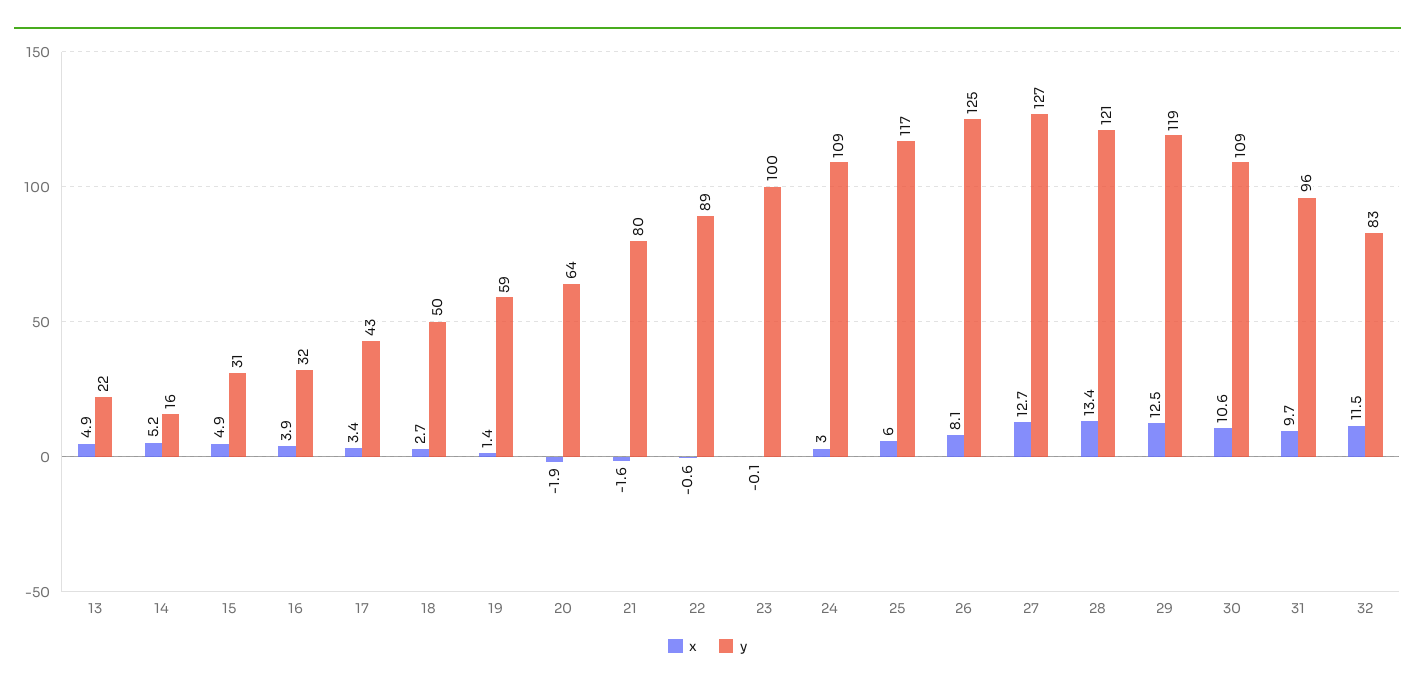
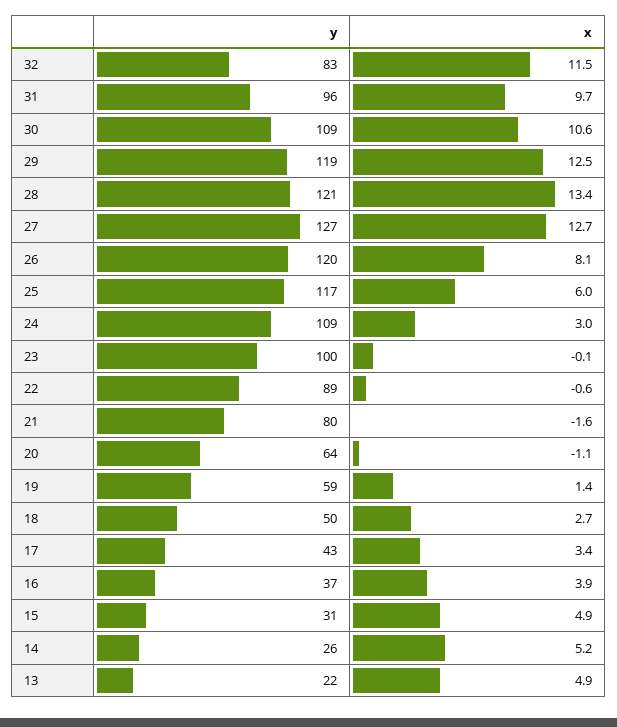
  {
    "x": {
      "13": 4.9,
      "14": 5.2,
      "15": 4.9,
      "16": 3.9,
      "17": 3.4,
      "18": 2.7,
      "19": 1.4,
-     "20": -1.9,
+     "20": -1.1,
      "21": -1.6,
      "22": -0.6,
      "23": -0.1,
      "24": 3,
      "25": 6,
      "26": 8.1,
      "27": 12.7,
      "28": 13.4,
      "29": 12.5,
      "30": 10.6,
      "31": 9.7,
      "32": 11.5
    },
    "y": {
      "13": 22,
-     "14": 16,
+     "14": 26,
      "15": 31,
-     "16": 32,
+     "16": 37,
      "17": 43,
      "18": 50,
      "19": 59,
      "20": 64,
      "21": 80,
      "22": 89,
      "23": 100,
      "24": 109,
      "25": 117,
-     "26": 125,
+     "26": 120,
      "27": 127,
      "28": 121,
      "29": 119,
      "30": 109,
      "31": 96,
      "32": 83
    }
  }

